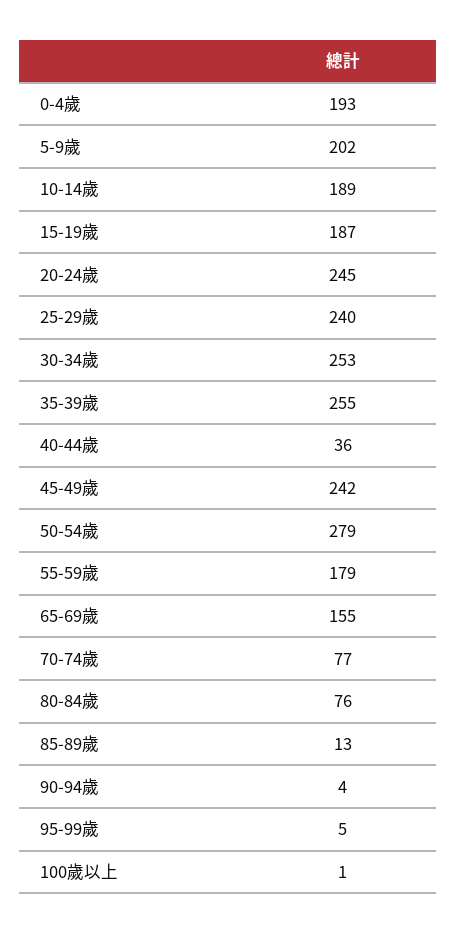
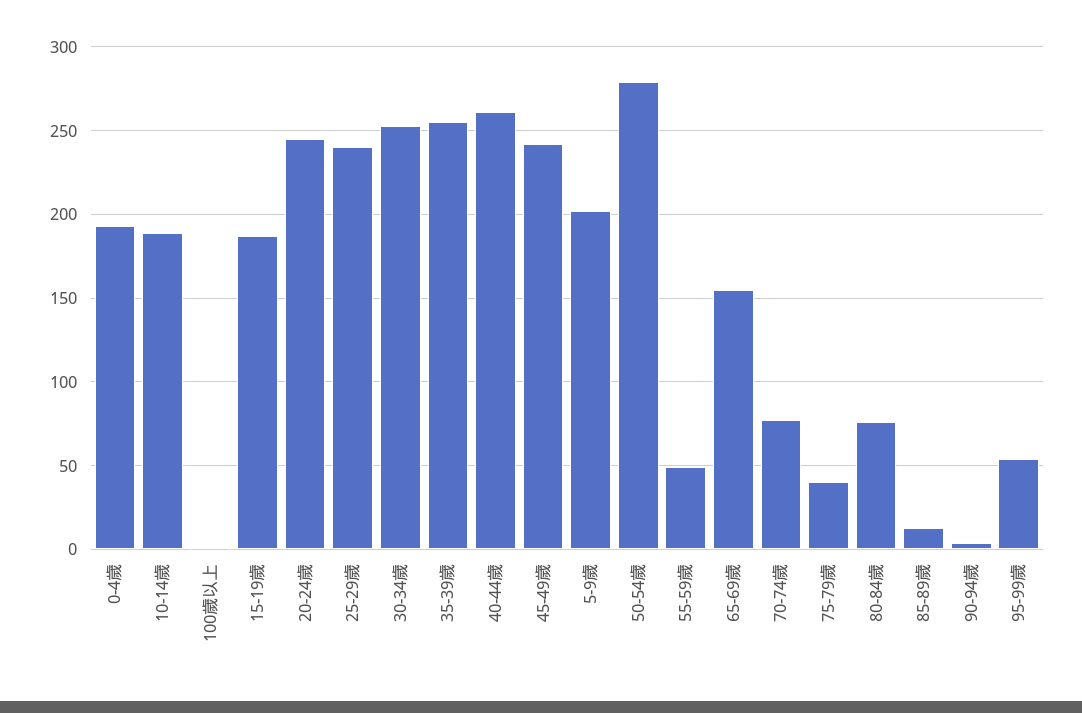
  {
    "0-4歲": 193,
    "5-9歲": 202,
    "10-14歲": 189,
    "15-19歲": 187,
    "20-24歲": 245,
    "25-29歲": 240,
    "30-34歲": 253,
    "35-39歲": 255,
-   "40-44歲": 36,
+   "40-44歲": 260,
    "45-49歲": 242,
    "50-54歲": 279,
-   "55-59歲": 179,
+   "55-59歲": 50,
    "65-69歲": 155,
    "70-74歲": 77,
    "80-84歲": 76,
    "85-89歲": 13,
    "90-94歲": 4,
-   "95-99歲": 5,
+   "95-99歲": 55,
-   "100歲以上": 1
+   "100歲以上": 1,
+   "75-79歲": 40
  }

